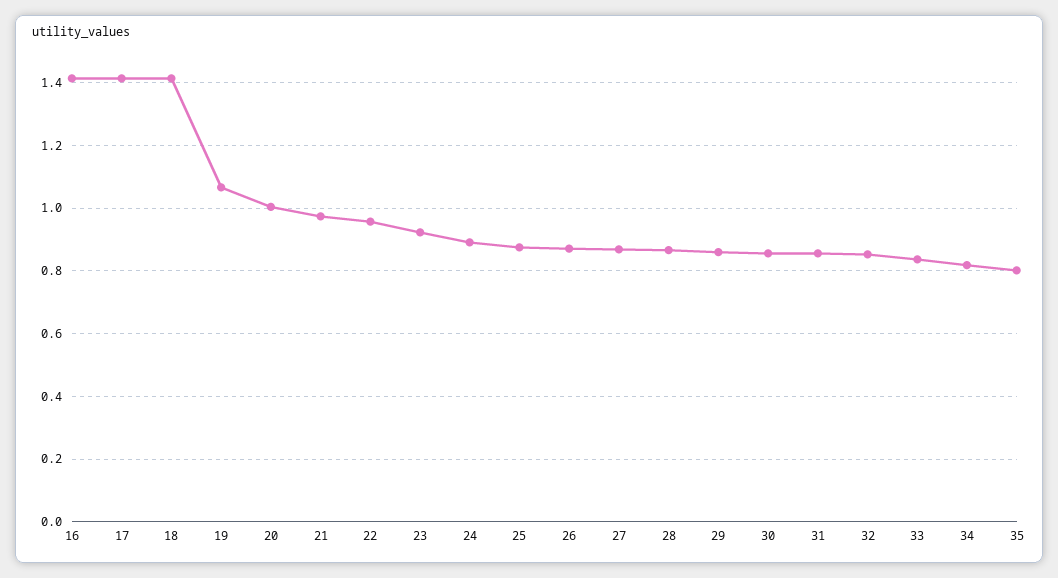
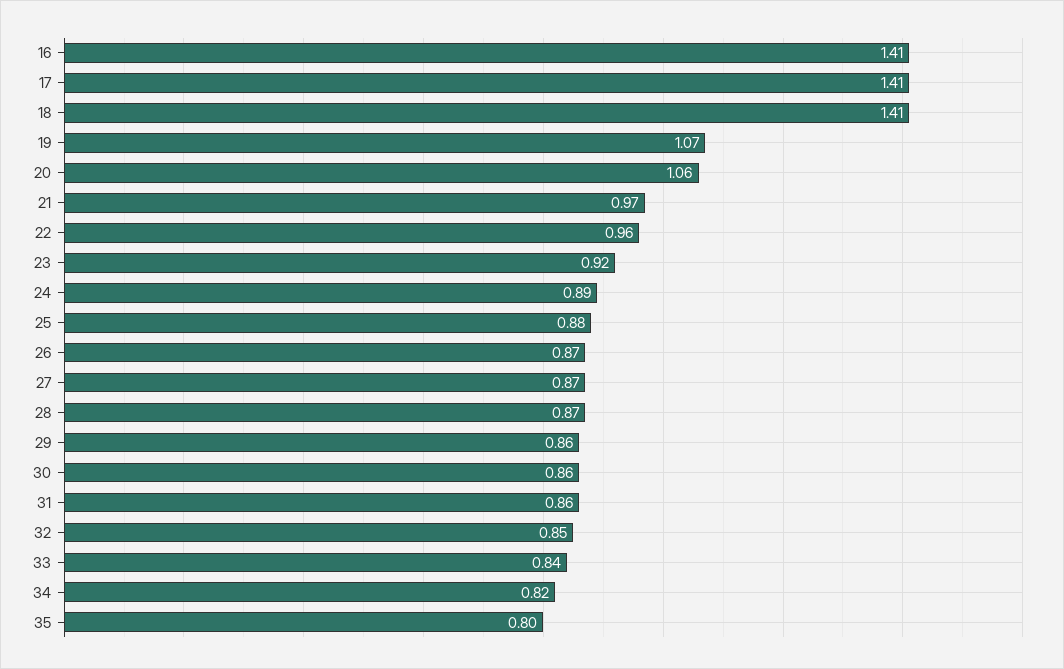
  {
    "16": 1.41,
    "17": 1.41,
    "18": 1.41,
    "19": 1.07,
-   "20": 1,
+   "20": 1.06,
    "21": 0.97,
    "22": 0.96,
    "23": 0.92,
    "24": 0.89,
    "25": 0.88,
    "26": 0.87,
    "27": 0.87,
    "28": 0.87,
    "29": 0.86,
    "30": 0.86,
    "31": 0.86,
    "32": 0.85,
    "33": 0.84,
    "34": 0.82,
    "35": 0.8
  }

